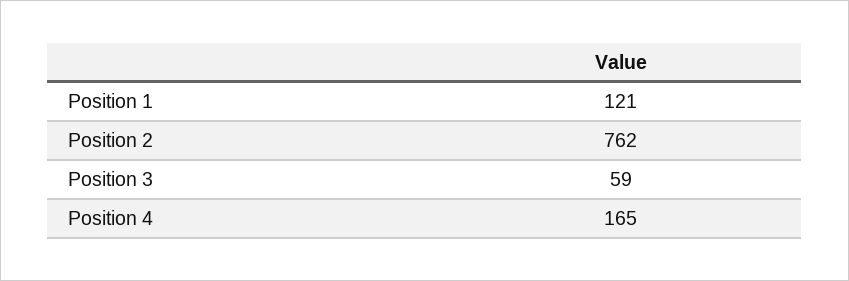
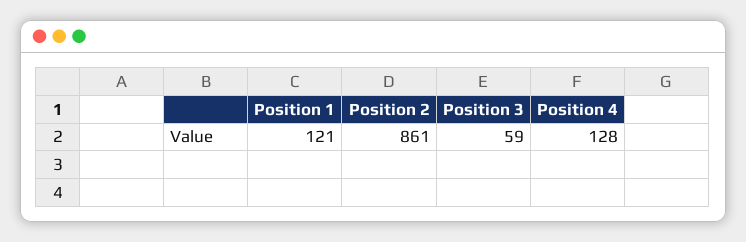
  {
    "Position 1": 121,
-   "Position 2": 762,
+   "Position 2": 861,
    "Position 3": 59,
-   "Position 4": 165
+   "Position 4": 128
  }

